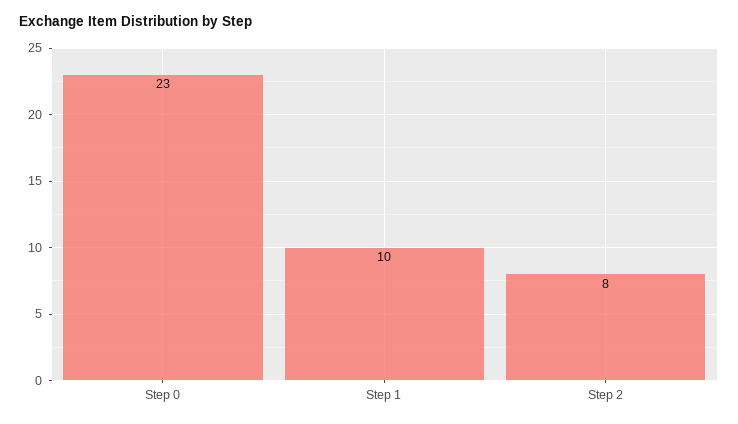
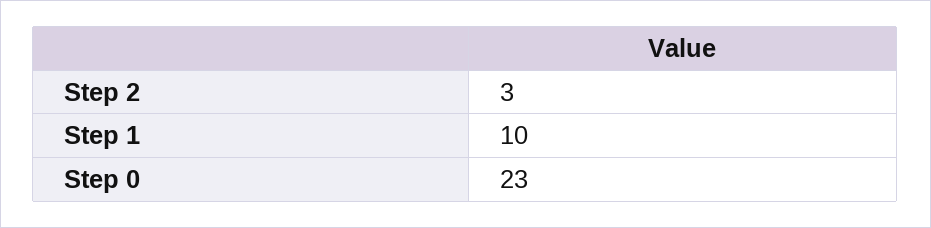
  {
    "Step 0": 23,
    "Step 1": 10,
-   "Step 2": 8
+   "Step 2": 3
  }

